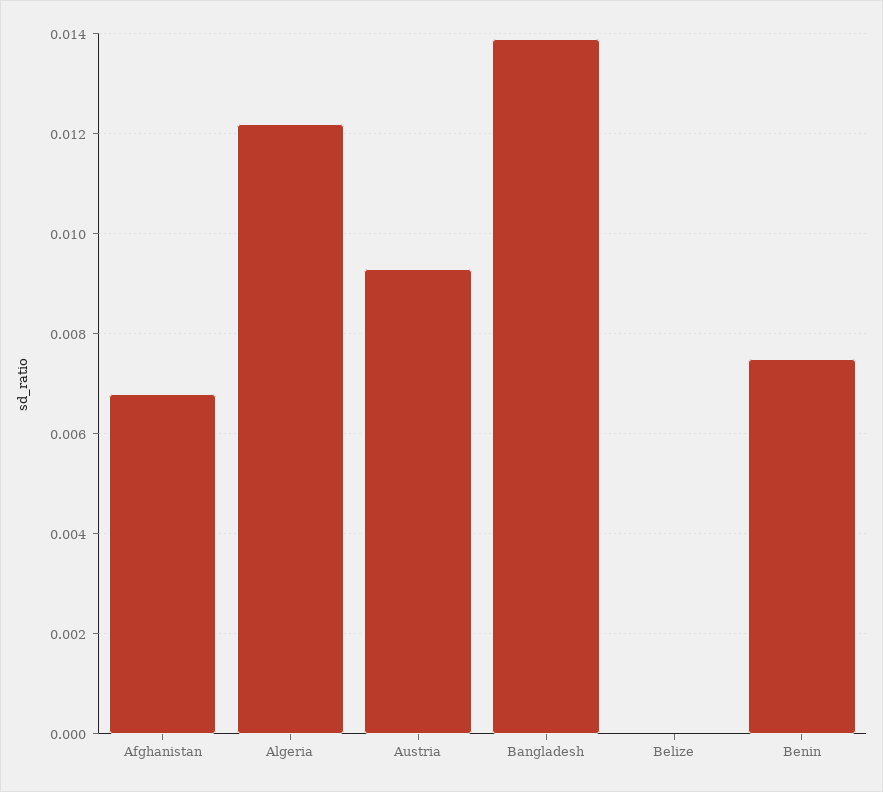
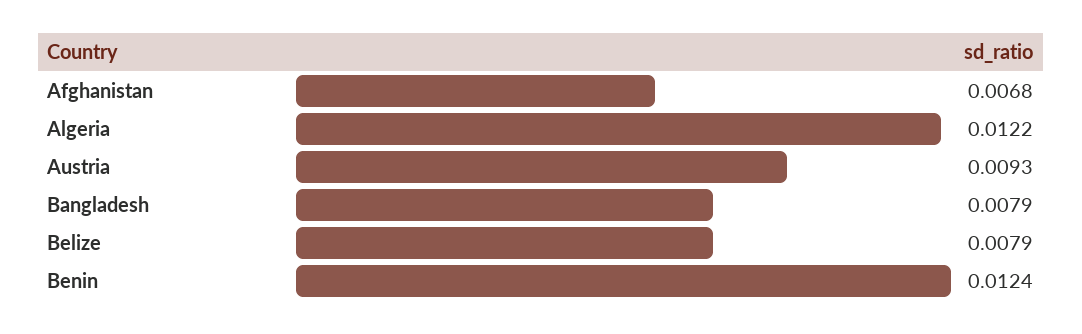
  {
    "Afghanistan": 0.0068,
    "Algeria": 0.0122,
    "Austria": 0.0093,
-   "Bangladesh": 0.014,
+   "Bangladesh": 0.0079,
-   "Belize": 0,
+   "Belize": 0.0079,
-   "Benin": 0.0075
+   "Benin": 0.0124
  }

